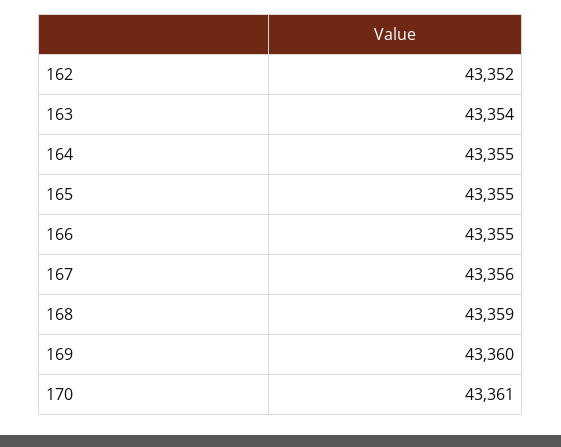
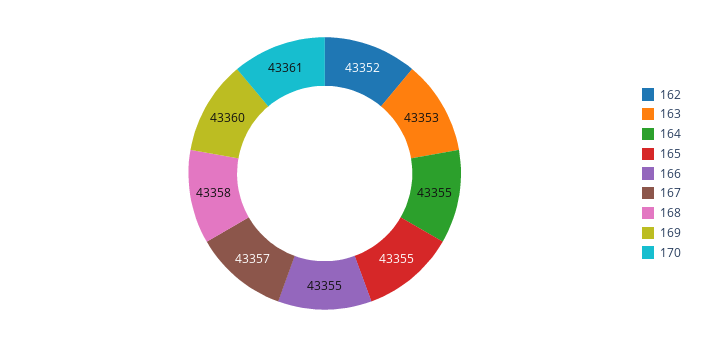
  {
    "162": 43352,
-   "163": 43354,
+   "163": 43353,
    "164": 43355,
    "165": 43355,
    "166": 43355,
-   "167": 43356,
+   "167": 43357,
-   "168": 43359,
+   "168": 43358,
    "169": 43360,
    "170": 43361
  }

